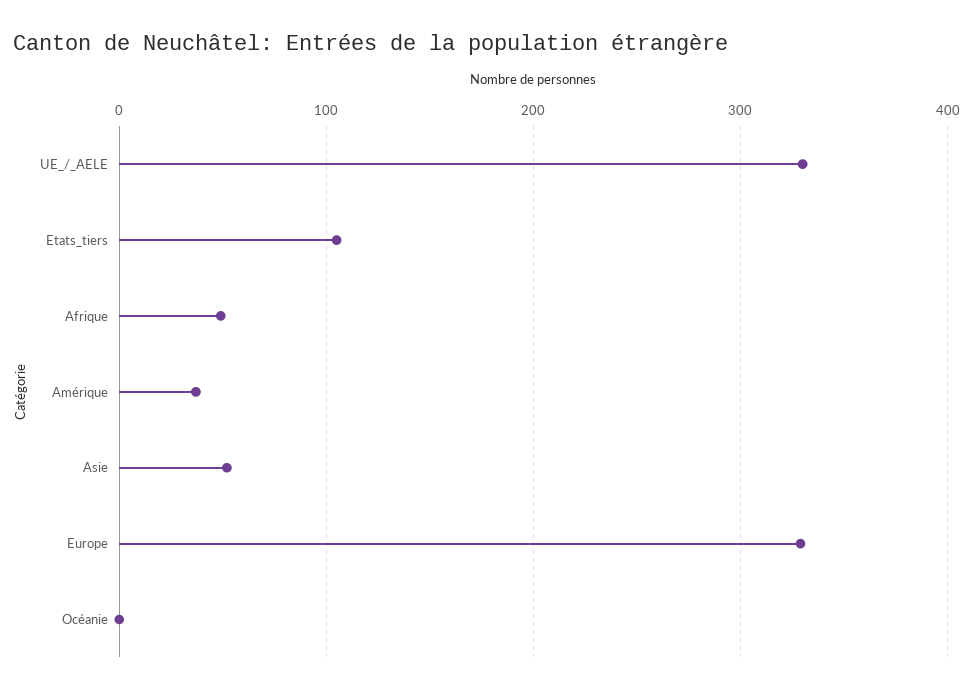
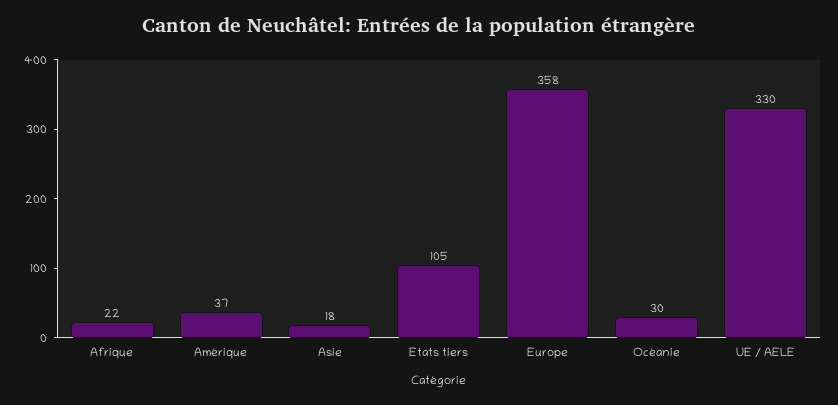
  {
    "UE_/_AELE": 330,
    "Etats_tiers": 105,
-   "Afrique": 50,
+   "Afrique": 22,
    "Amérique": 37,
-   "Asie": 50,
+   "Asie": 18,
-   "Europe": 330,
+   "Europe": 358,
-   "Océanie": 0
+   "Océanie": 30
  }

